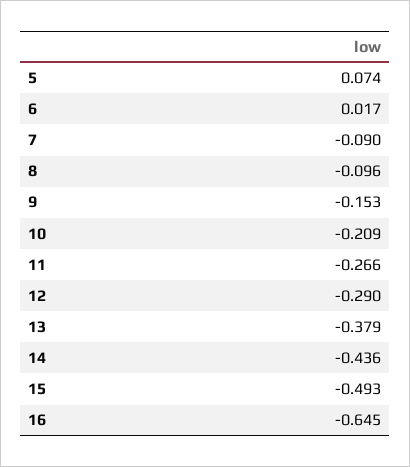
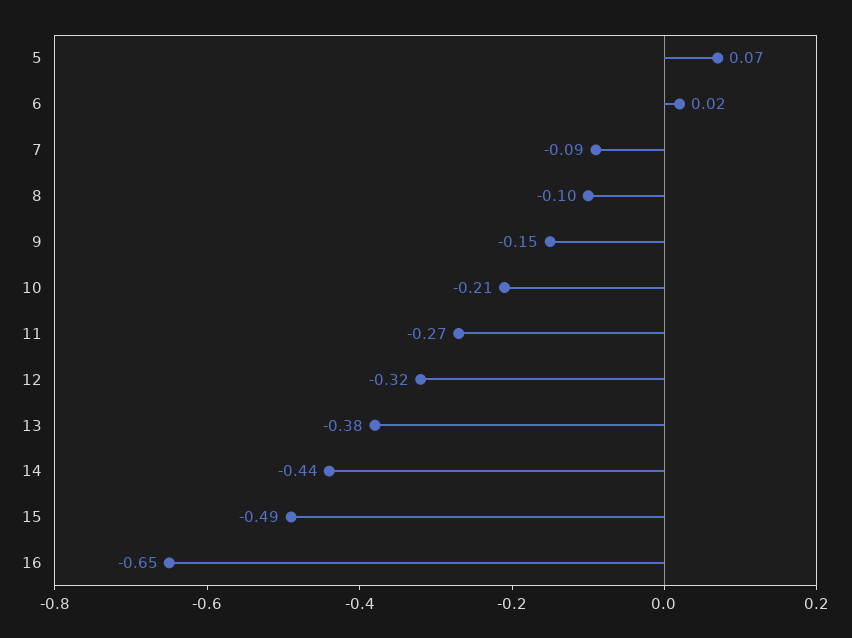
  {
    "5": 0.074,
    "6": 0.017,
    "7": -0.09,
    "8": -0.096,
    "9": -0.153,
    "10": -0.209,
    "11": -0.266,
-   "12": -0.29,
+   "12": -0.32,
    "13": -0.379,
    "14": -0.436,
    "15": -0.493,
    "16": -0.645
  }

